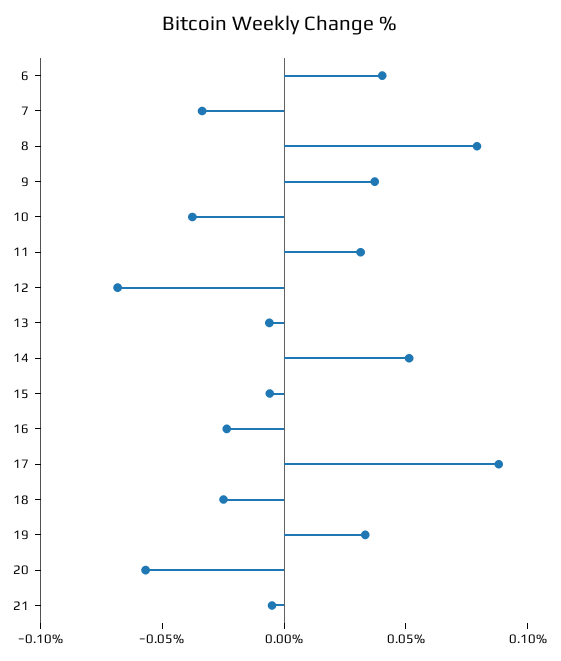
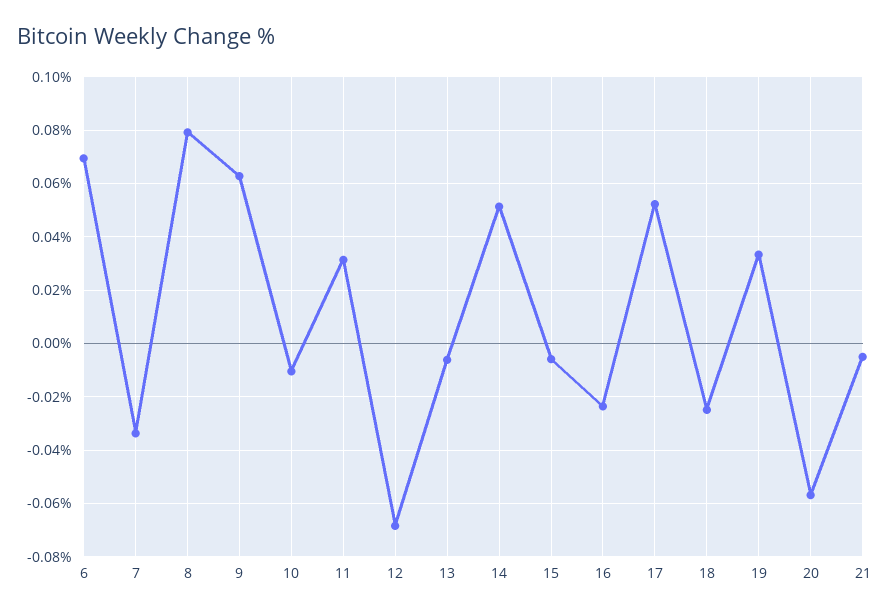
  {
-   "6": 0.04,
+   "6": 0.07,
    "7": -0.0325,
    "8": 0.08,
-   "9": 0.04,
+   "9": 0.0625,
-   "10": -0.04,
+   "10": -0.01,
    "11": 0.0325,
    "12": -0.0675,
    "13": -0.005,
    "14": 0.0525,
    "15": -0.005,
    "16": -0.0225,
-   "17": 0.09,
+   "17": 0.0525,
    "18": -0.025,
    "19": 0.0325,
    "20": -0.0575,
    "21": -0.005
  }

